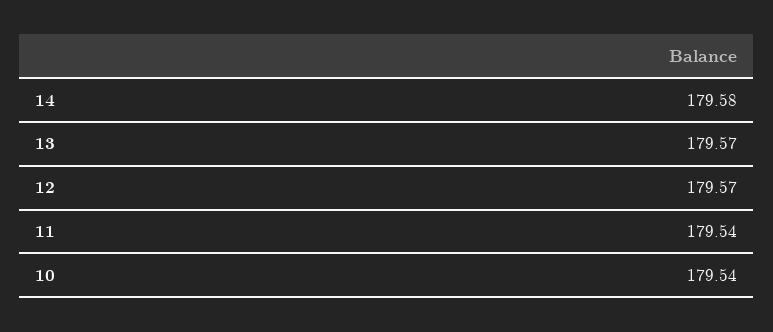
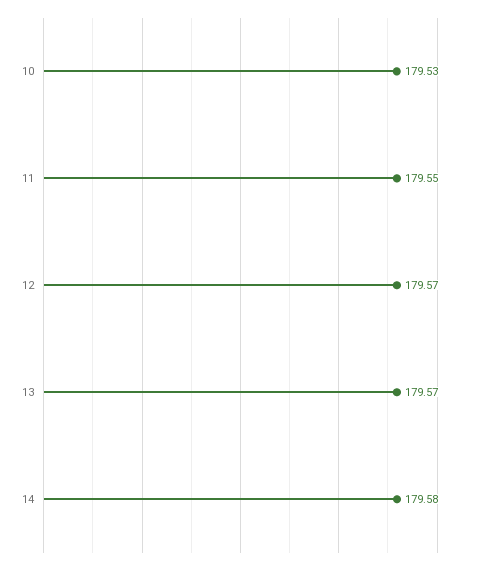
  {
    "14": 179.58,
    "13": 179.57,
    "12": 179.57,
-   "11": 179.54,
+   "11": 179.55,
-   "10": 179.54
+   "10": 179.53
  }

